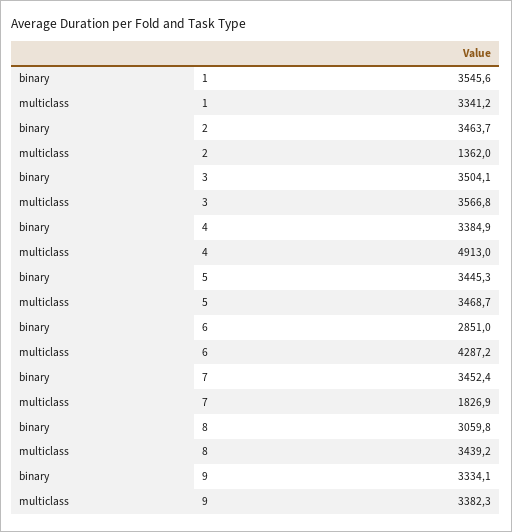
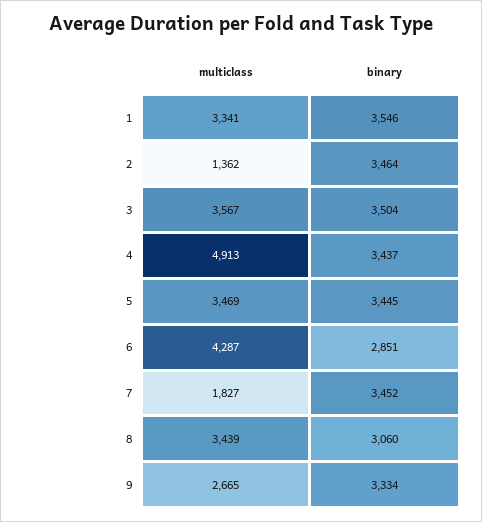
  {
    "binary": {
      "1": 3545.6,
      "2": 3463.7,
      "3": 3504.1,
-     "4": 3384.9,
+     "4": 3437,
      "5": 3445.3,
      "6": 2851,
      "7": 3452.4,
      "8": 3059.8,
      "9": 3334.1
    },
    "multiclass": {
      "1": 3341.2,
      "2": 1362,
      "3": 3566.8,
      "4": 4913,
      "5": 3468.7,
      "6": 4287.2,
      "7": 1826.9,
      "8": 3439.2,
-     "9": 3382.3
+     "9": 2665
    }
  }

